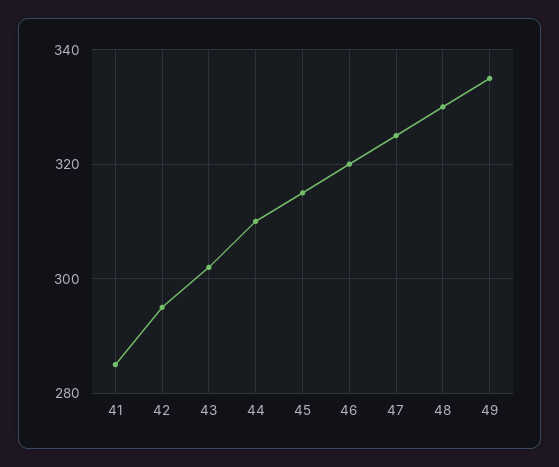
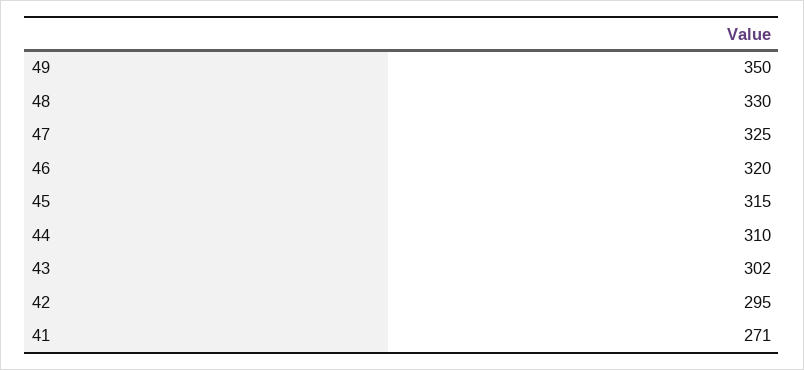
  {
-   "41": 285,
+   "41": 271,
    "42": 295,
    "43": 302,
    "44": 310,
    "45": 315,
    "46": 320,
    "47": 325,
    "48": 330,
-   "49": 335
+   "49": 350
  }

